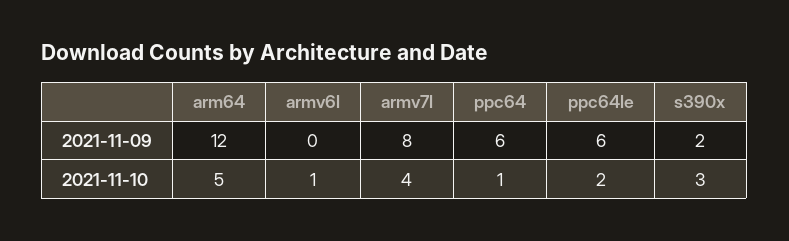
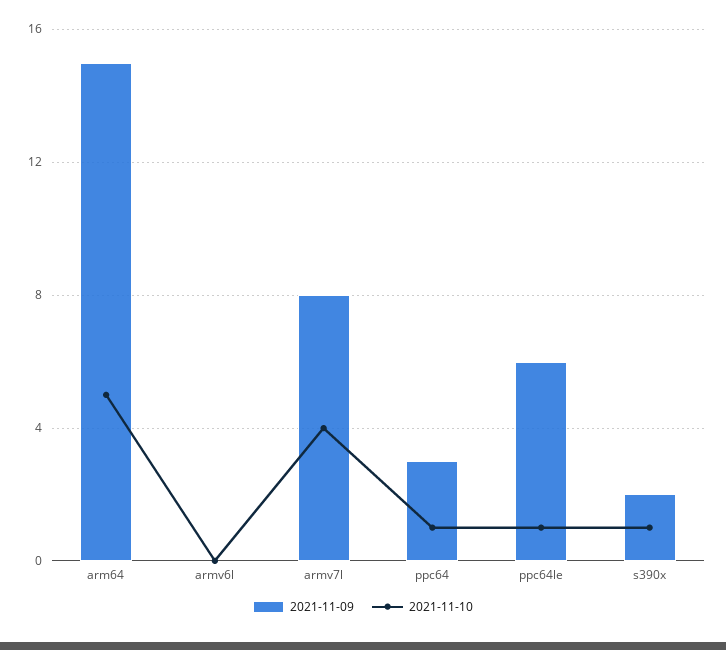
  {
    "2021-11-09": {
-     "arm64": 12,
+     "arm64": 15,
      "armv6l": 0,
      "armv7l": 8,
-     "ppc64": 6,
+     "ppc64": 3,
      "ppc64le": 6,
      "s390x": 2
    },
    "2021-11-10": {
      "arm64": 5,
-     "armv6l": 1,
+     "armv6l": 0,
      "armv7l": 4,
      "ppc64": 1,
-     "ppc64le": 2,
+     "ppc64le": 1,
-     "s390x": 3
+     "s390x": 1
    }
  }

